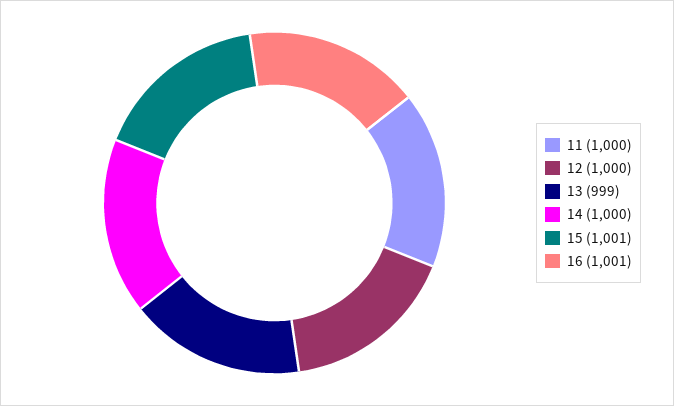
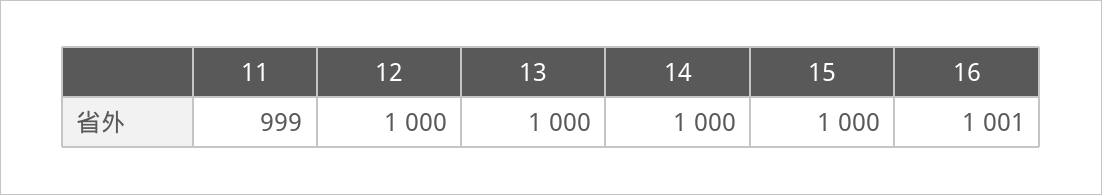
  {
-   "11": 1000,
+   "11": 999,
    "12": 1000,
-   "13": 999,
+   "13": 1000,
    "14": 1000,
-   "15": 1001,
+   "15": 1000,
    "16": 1001
  }

